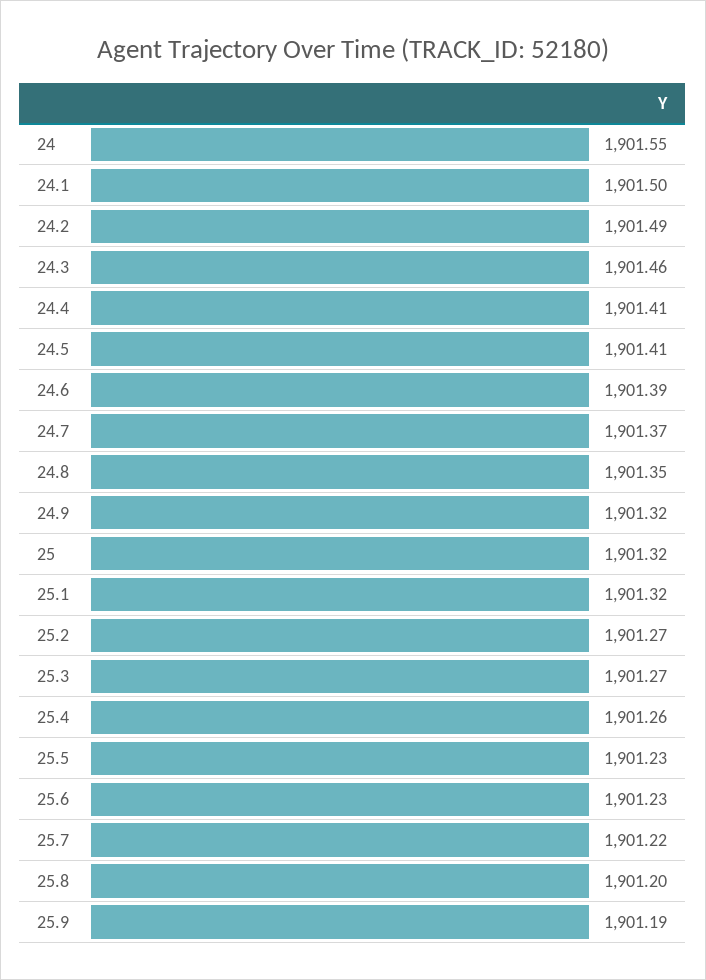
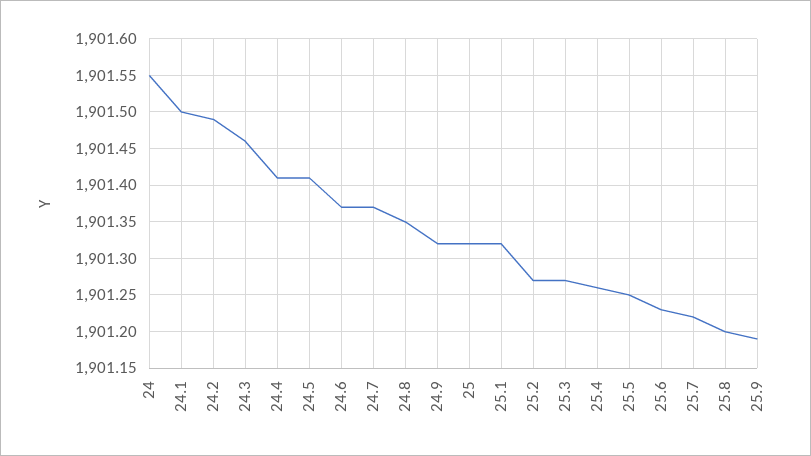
  {
    "24": 1901.55,
    "24.1": 1901.5,
    "24.2": 1901.49,
    "24.3": 1901.46,
    "24.4": 1901.41,
    "24.5": 1901.41,
-   "24.6": 1901.39,
+   "24.6": 1901.37,
    "24.7": 1901.37,
    "24.8": 1901.35,
    "24.9": 1901.32,
    "25": 1901.32,
    "25.1": 1901.32,
    "25.2": 1901.27,
    "25.3": 1901.27,
    "25.4": 1901.26,
-   "25.5": 1901.23,
+   "25.5": 1901.25,
    "25.6": 1901.23,
    "25.7": 1901.22,
    "25.8": 1901.2,
    "25.9": 1901.19
  }

